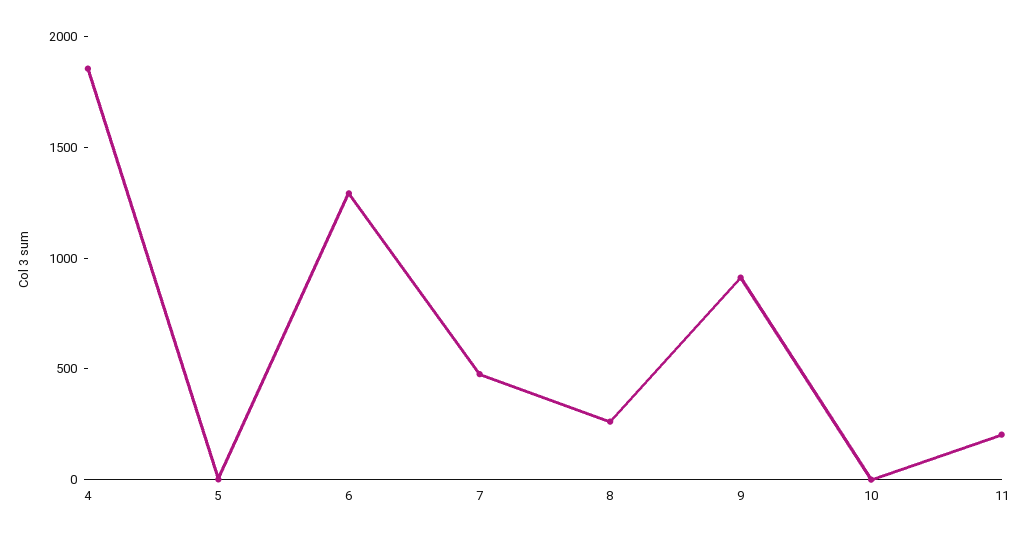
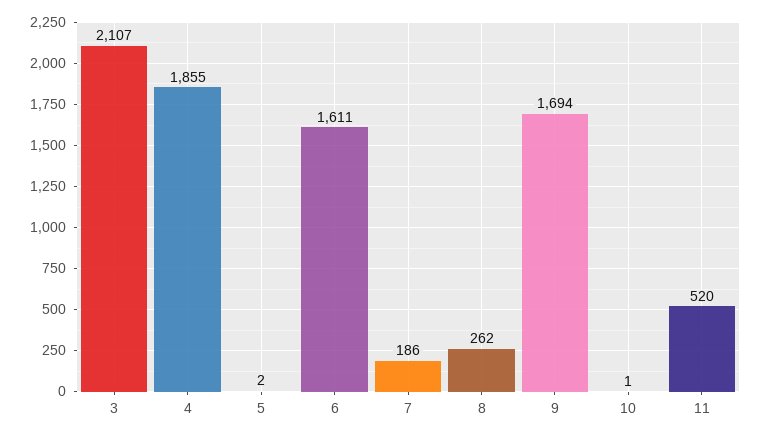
  {
    "4": 1855,
    "5": 2,
-   "6": 1300,
+   "6": 1611,
-   "7": 500,
+   "7": 186,
    "8": 262,
-   "9": 900,
+   "9": 1694,
    "10": 1,
-   "11": 200
+   "11": 520,
+   "3": 2107
  }

